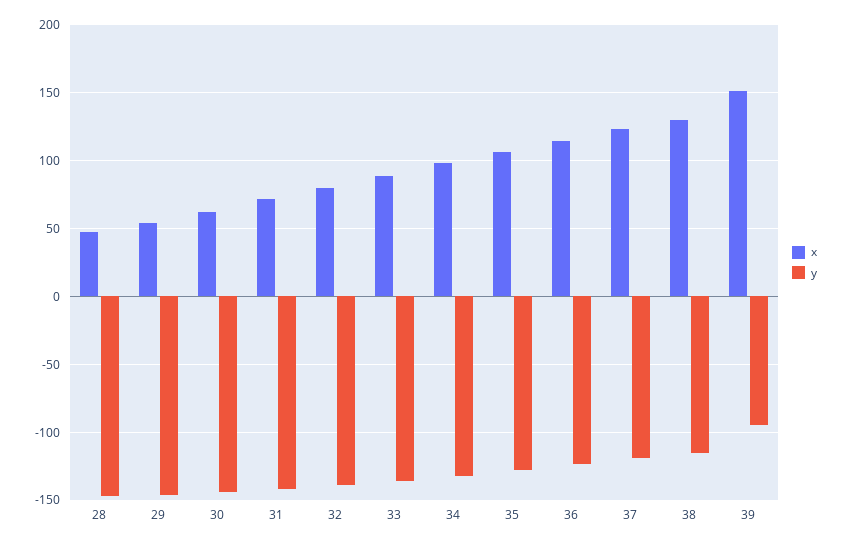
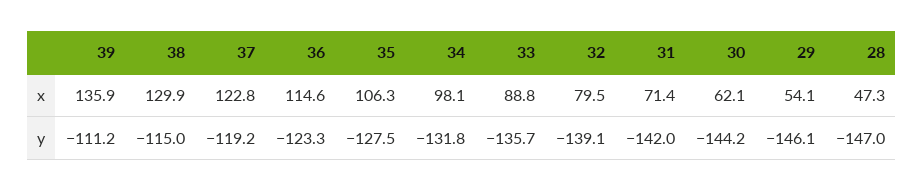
  {
    "x": {
      "28": 47.3,
      "29": 54.1,
      "30": 62.1,
      "31": 71.4,
      "32": 79.5,
      "33": 88.8,
      "34": 98.1,
      "35": 106.3,
      "36": 114.6,
      "37": 122.8,
      "38": 129.9,
-     "39": 150
+     "39": 135.9
    },
    "y": {
      "28": -147,
      "29": -146.1,
      "30": -144.2,
      "31": -142,
      "32": -139.1,
      "33": -135.7,
      "34": -131.8,
      "35": -127.5,
      "36": -123.3,
      "37": -119.2,
      "38": -115,
-     "39": -95
+     "39": -111.2
    }
  }

